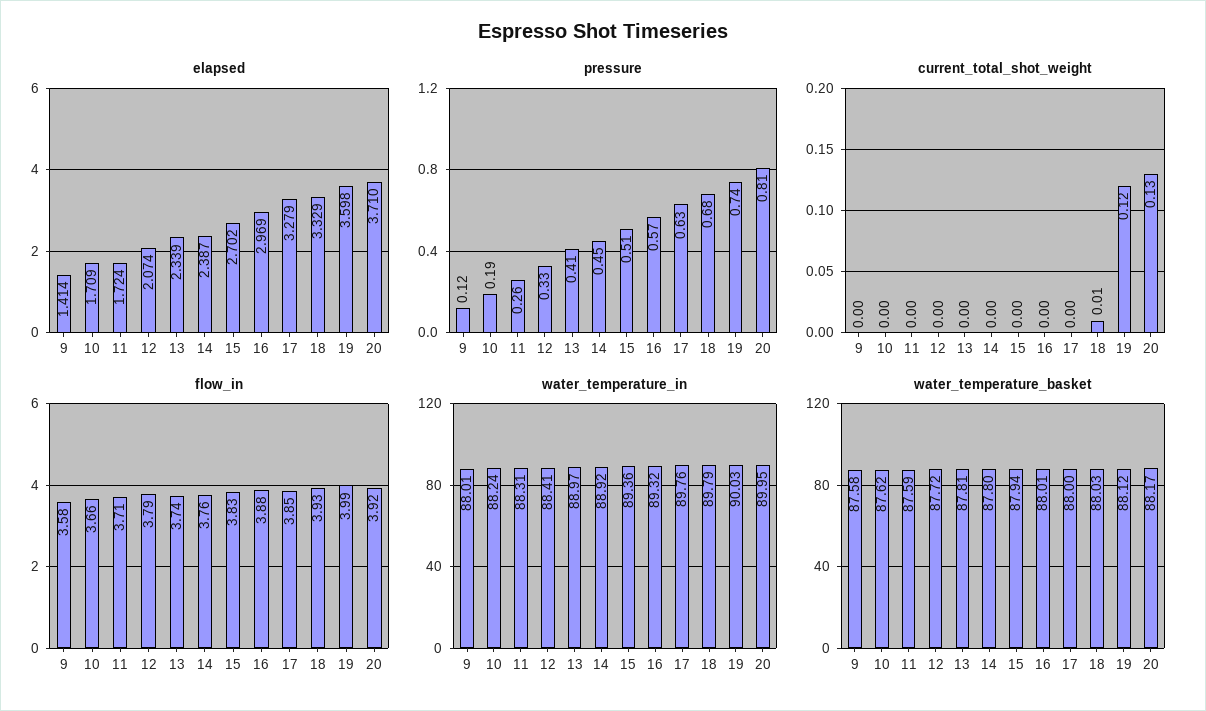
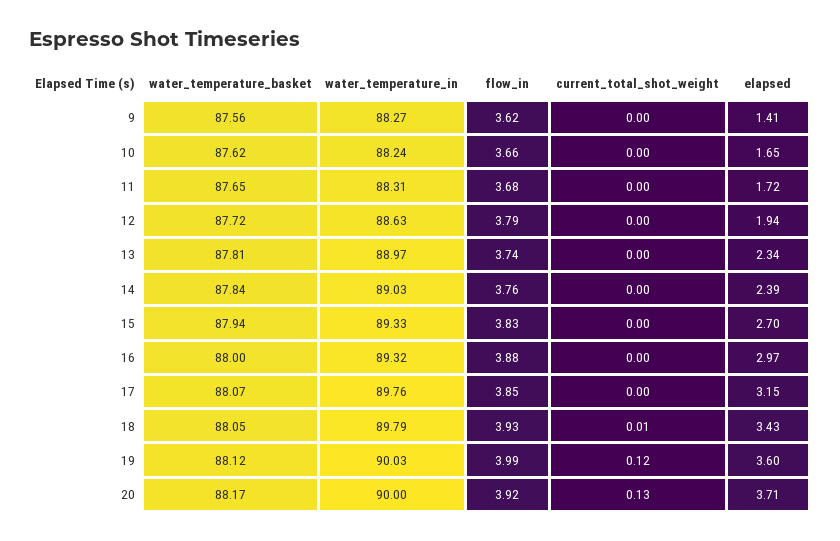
  {
    "elapsed": {
      "9": 1.414,
-     "10": 1.709,
+     "10": 1.65,
      "11": 1.724,
-     "12": 2.074,
+     "12": 1.94,
      "13": 2.339,
      "14": 2.387,
      "15": 2.702,
      "16": 2.969,
-     "17": 3.279,
+     "17": 3.15,
-     "18": 3.329,
+     "18": 3.43,
      "19": 3.598,
      "20": 3.71
    },
-   "pressure": {
-     "9": 0.12,
-     "10": 0.19,
-     "11": 0.26,
-     "12": 0.33,
-     "13": 0.41,
-     "14": 0.45,
-     "15": 0.51,
-     "16": 0.57,
-     "17": 0.63,
-     "18": 0.68,
-     "19": 0.74,
-     "20": 0.81
-   },
    "current_total_shot_weight": {
      "9": 0,
      "10": 0,
      "11": 0,
      "12": 0,
      "13": 0,
      "14": 0,
      "15": 0,
      "16": 0,
      "17": 0,
      "18": 0.01,
      "19": 0.12,
      "20": 0.13
    },
    "flow_in": {
-     "9": 3.58,
+     "9": 3.62,
      "10": 3.66,
-     "11": 3.71,
+     "11": 3.68,
      "12": 3.79,
      "13": 3.74,
      "14": 3.76,
      "15": 3.83,
      "16": 3.88,
      "17": 3.85,
      "18": 3.93,
      "19": 3.99,
      "20": 3.92
    },
    "water_temperature_in": {
-     "9": 88.01,
+     "9": 88.27,
      "10": 88.24,
      "11": 88.31,
-     "12": 88.41,
+     "12": 88.63,
      "13": 88.97,
-     "14": 88.92,
+     "14": 89.03,
-     "15": 89.36,
+     "15": 89.33,
      "16": 89.32,
      "17": 89.76,
      "18": 89.79,
      "19": 90.03,
-     "20": 89.95
+     "20": 90
    },
    "water_temperature_basket": {
-     "9": 87.58,
+     "9": 87.56,
      "10": 87.62,
-     "11": 87.59,
+     "11": 87.65,
      "12": 87.72,
      "13": 87.81,
-     "14": 87.8,
+     "14": 87.84,
      "15": 87.94,
-     "16": 88.01,
+     "16": 88,
-     "17": 88,
+     "17": 88.07,
-     "18": 88.03,
+     "18": 88.05,
      "19": 88.12,
      "20": 88.17
    }
  }

